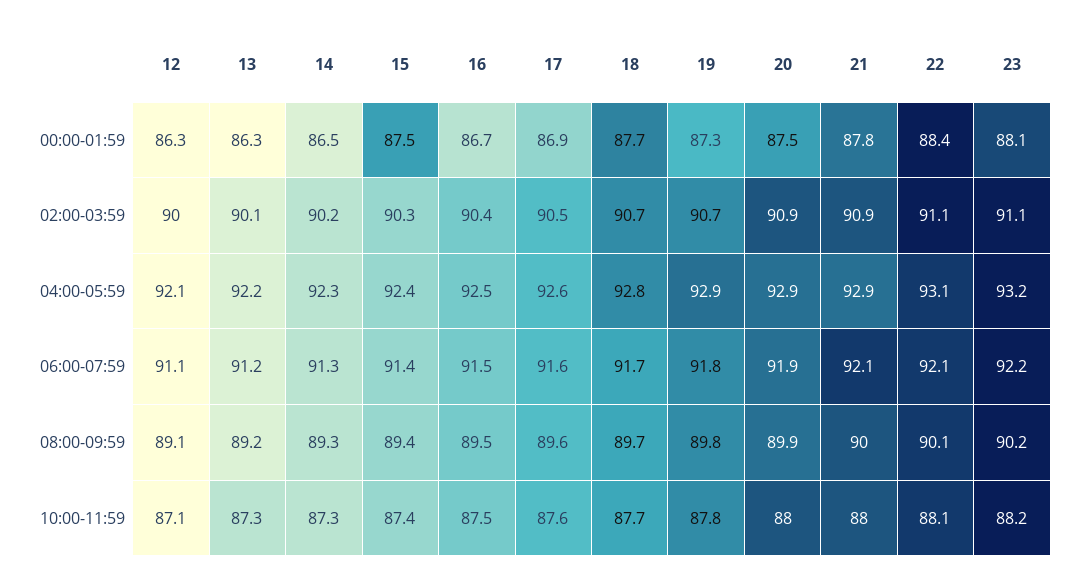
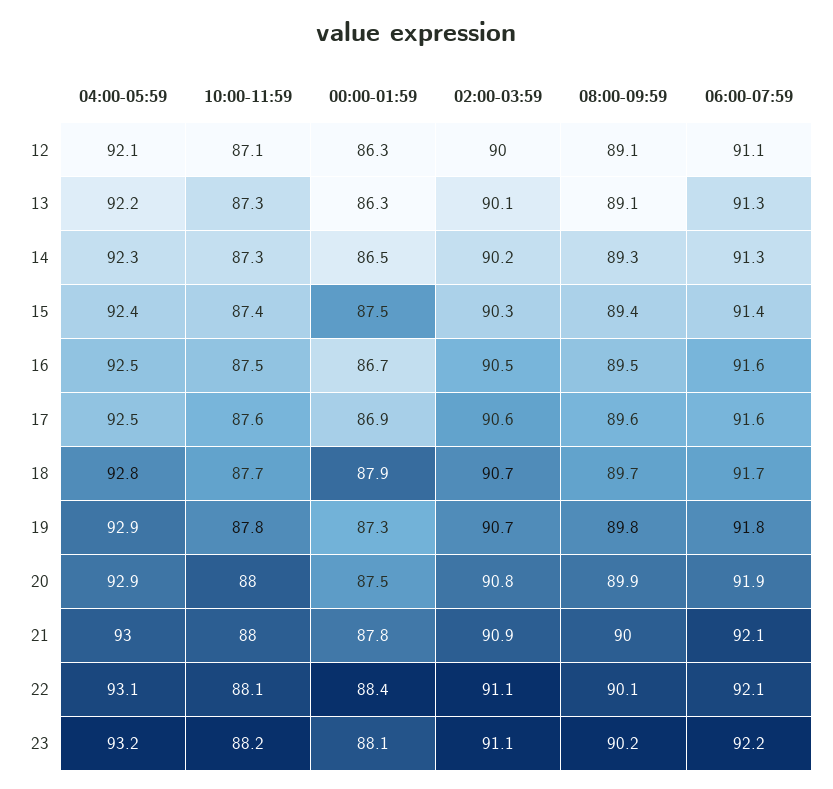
  {
    "12": {
      "00:00-01:59": 86.3,
      "02:00-03:59": 90,
      "04:00-05:59": 92.1,
      "06:00-07:59": 91.1,
      "08:00-09:59": 89.1,
      "10:00-11:59": 87.1
    },
    "13": {
      "00:00-01:59": 86.3,
      "02:00-03:59": 90.1,
      "04:00-05:59": 92.2,
-     "06:00-07:59": 91.2,
+     "06:00-07:59": 91.3,
-     "08:00-09:59": 89.2,
+     "08:00-09:59": 89.1,
      "10:00-11:59": 87.3
    },
    "14": {
      "00:00-01:59": 86.5,
      "02:00-03:59": 90.2,
      "04:00-05:59": 92.3,
      "06:00-07:59": 91.3,
      "08:00-09:59": 89.3,
      "10:00-11:59": 87.3
    },
    "15": {
      "00:00-01:59": 87.5,
      "02:00-03:59": 90.3,
      "04:00-05:59": 92.4,
      "06:00-07:59": 91.4,
      "08:00-09:59": 89.4,
      "10:00-11:59": 87.4
    },
    "16": {
      "00:00-01:59": 86.7,
-     "02:00-03:59": 90.4,
+     "02:00-03:59": 90.5,
      "04:00-05:59": 92.5,
-     "06:00-07:59": 91.5,
+     "06:00-07:59": 91.6,
      "08:00-09:59": 89.5,
      "10:00-11:59": 87.5
    },
    "17": {
      "00:00-01:59": 86.9,
-     "02:00-03:59": 90.5,
+     "02:00-03:59": 90.6,
-     "04:00-05:59": 92.6,
+     "04:00-05:59": 92.5,
      "06:00-07:59": 91.6,
      "08:00-09:59": 89.6,
      "10:00-11:59": 87.6
    },
    "18": {
-     "00:00-01:59": 87.7,
+     "00:00-01:59": 87.9,
      "02:00-03:59": 90.7,
      "04:00-05:59": 92.8,
      "06:00-07:59": 91.7,
      "08:00-09:59": 89.7,
      "10:00-11:59": 87.7
    },
    "19": {
      "00:00-01:59": 87.3,
      "02:00-03:59": 90.7,
      "04:00-05:59": 92.9,
      "06:00-07:59": 91.8,
      "08:00-09:59": 89.8,
      "10:00-11:59": 87.8
    },
    "20": {
      "00:00-01:59": 87.5,
-     "02:00-03:59": 90.9,
+     "02:00-03:59": 90.8,
      "04:00-05:59": 92.9,
      "06:00-07:59": 91.9,
      "08:00-09:59": 89.9,
      "10:00-11:59": 88
    },
    "21": {
      "00:00-01:59": 87.8,
      "02:00-03:59": 90.9,
-     "04:00-05:59": 92.9,
+     "04:00-05:59": 93,
      "06:00-07:59": 92.1,
      "08:00-09:59": 90,
      "10:00-11:59": 88
    },
    "22": {
      "00:00-01:59": 88.4,
      "02:00-03:59": 91.1,
      "04:00-05:59": 93.1,
      "06:00-07:59": 92.1,
      "08:00-09:59": 90.1,
      "10:00-11:59": 88.1
    },
    "23": {
      "00:00-01:59": 88.1,
      "02:00-03:59": 91.1,
      "04:00-05:59": 93.2,
      "06:00-07:59": 92.2,
      "08:00-09:59": 90.2,
      "10:00-11:59": 88.2
    }
  }

